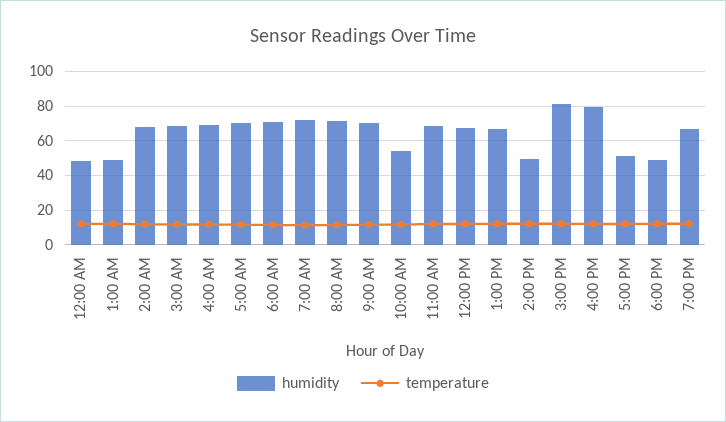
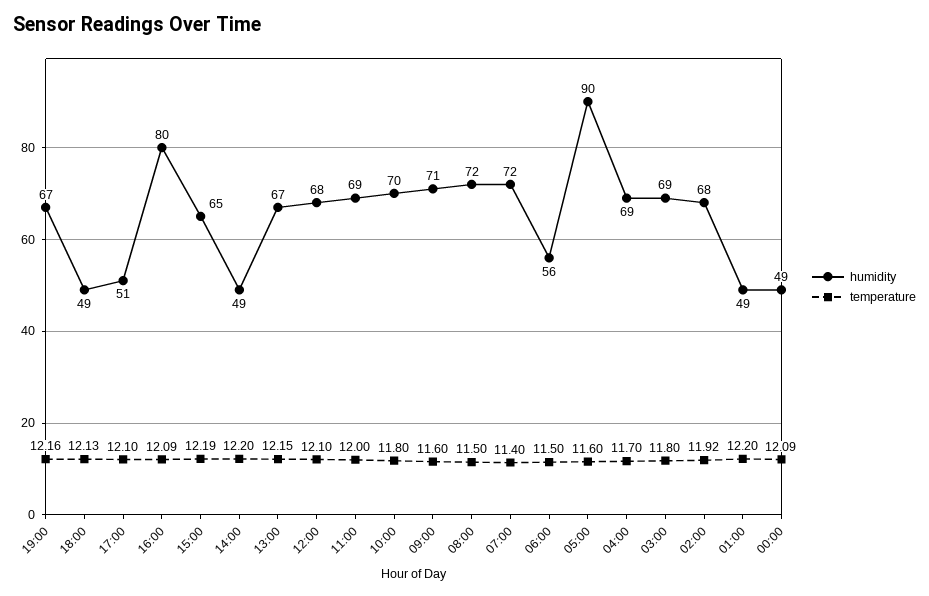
  {
    "humidity": {
      "12:00 AM": 49,
      "1:00 AM": 49,
      "2:00 AM": 68,
      "3:00 AM": 69,
      "4:00 AM": 69,
-     "5:00 AM": 70,
+     "5:00 AM": 90,
-     "6:00 AM": 70,
+     "6:00 AM": 56,
      "7:00 AM": 72,
      "8:00 AM": 72,
      "9:00 AM": 71,
-     "10:00 AM": 55,
+     "10:00 AM": 70,
      "11:00 AM": 69,
      "12:00 PM": 68,
      "1:00 PM": 67,
      "2:00 PM": 49,
-     "3:00 PM": 80,
+     "3:00 PM": 65,
      "4:00 PM": 80,
      "5:00 PM": 51,
      "6:00 PM": 49,
      "7:00 PM": 67
    },
    "temperature": {
      "12:00 AM": 12.09,
      "1:00 AM": 12.2,
      "2:00 AM": 11.92,
      "3:00 AM": 11.8,
      "4:00 AM": 11.7,
      "5:00 AM": 11.6,
      "6:00 AM": 11.5,
      "7:00 AM": 11.4,
      "8:00 AM": 11.5,
      "9:00 AM": 11.6,
      "10:00 AM": 11.8,
      "11:00 AM": 12,
      "12:00 PM": 12.1,
      "1:00 PM": 12.15,
      "2:00 PM": 12.2,
      "3:00 PM": 12.19,
      "4:00 PM": 12.09,
      "5:00 PM": 12.1,
      "6:00 PM": 12.13,
      "7:00 PM": 12.16
    }
  }

